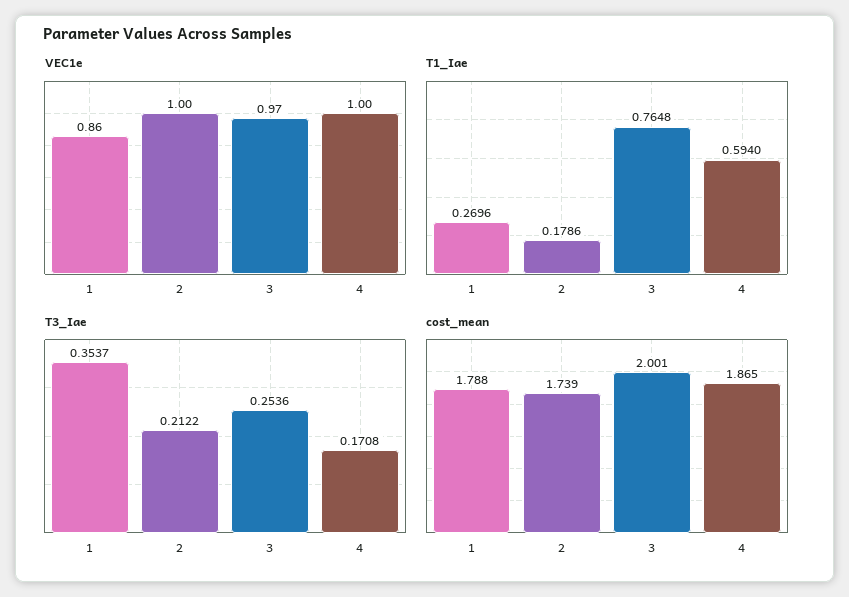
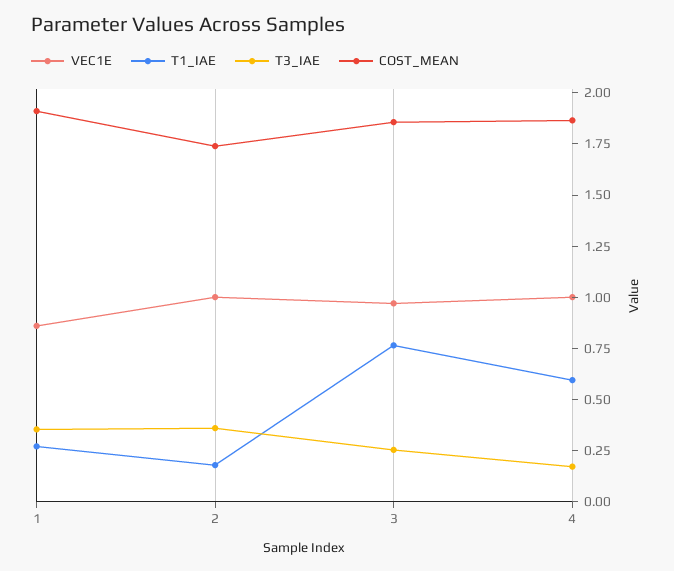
  {
    "VEC1e": {
      "1": 0.86,
      "2": 1,
      "3": 0.97,
      "4": 1
    },
    "T1_Iae": {
      "1": 0.2696,
      "2": 0.1786,
      "3": 0.7648,
      "4": 0.594
    },
    "T3_Iae": {
      "1": 0.3537,
-     "2": 0.2122,
+     "2": 0.35,
      "3": 0.2536,
      "4": 0.1708
    },
    "cost_mean": {
-     "1": 1.788,
+     "1": 1.9,
      "2": 1.739,
-     "3": 2.001,
+     "3": 1.85,
      "4": 1.865
    }
  }

